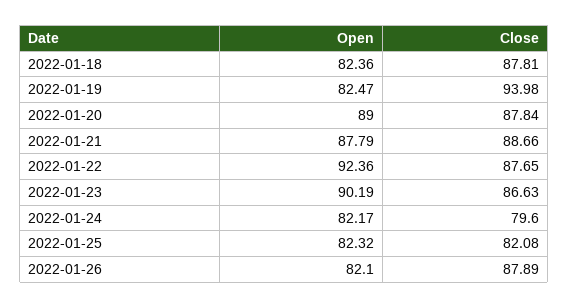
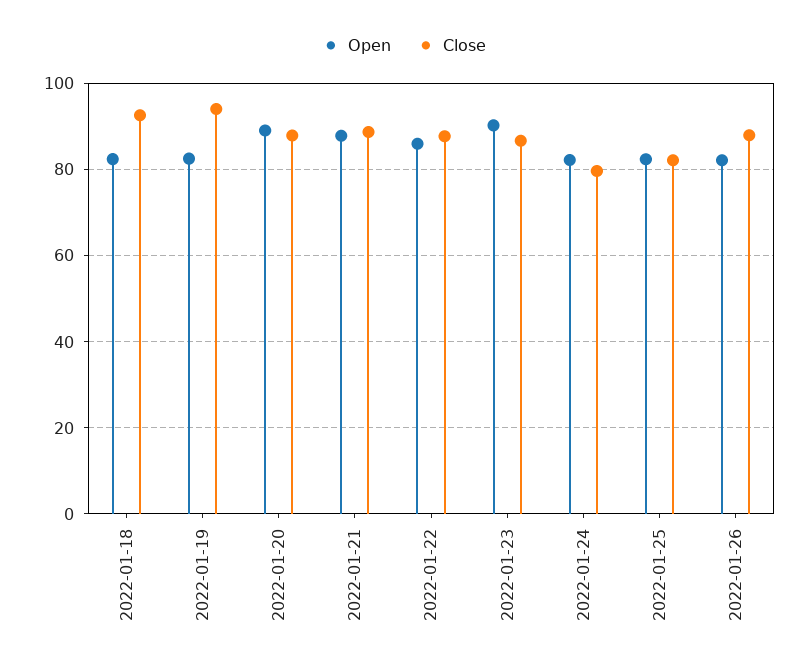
  {
    "Open": {
      "2022-01-18": 82.36,
      "2022-01-19": 82.47,
      "2022-01-20": 89,
      "2022-01-21": 87.79,
-     "2022-01-22": 92.36,
+     "2022-01-22": 86,
      "2022-01-23": 90.19,
      "2022-01-24": 82.17,
      "2022-01-25": 82.32,
      "2022-01-26": 82.1
    },
    "Close": {
-     "2022-01-18": 87.81,
+     "2022-01-18": 92,
      "2022-01-19": 93.98,
      "2022-01-20": 87.84,
      "2022-01-21": 88.66,
      "2022-01-22": 87.65,
      "2022-01-23": 86.63,
      "2022-01-24": 79.6,
      "2022-01-25": 82.08,
      "2022-01-26": 87.89
    }
  }

